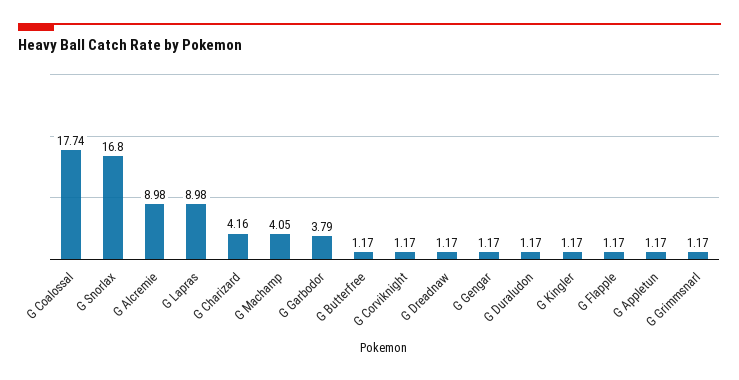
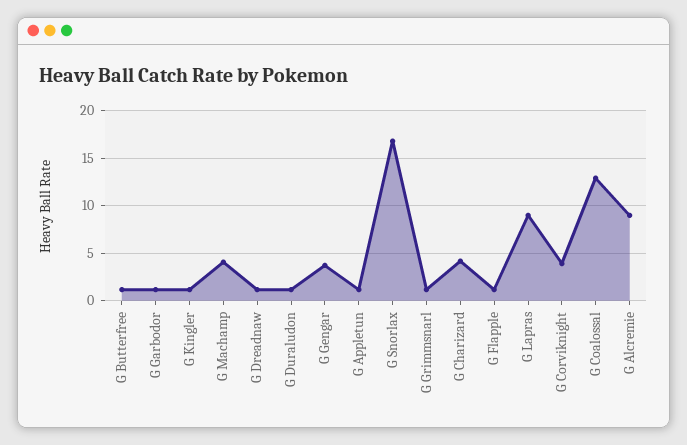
  {
-   "G Coalossal": 17.74,
+   "G Coalossal": 13,
    "G Snorlax": 16.8,
    "G Alcremie": 8.98,
    "G Lapras": 8.98,
    "G Charizard": 4.16,
    "G Machamp": 4.05,
-   "G Garbodor": 3.79,
+   "G Garbodor": 1,
    "G Butterfree": 1.17,
-   "G Corviknight": 1.17,
+   "G Corviknight": 4,
    "G Dreadnaw": 1.17,
-   "G Gengar": 1.17,
+   "G Gengar": 4,
    "G Duraludon": 1.17,
    "G Kingler": 1.17,
    "G Flapple": 1.17,
    "G Appletun": 1.17,
    "G Grimmsnarl": 1.17
  }

